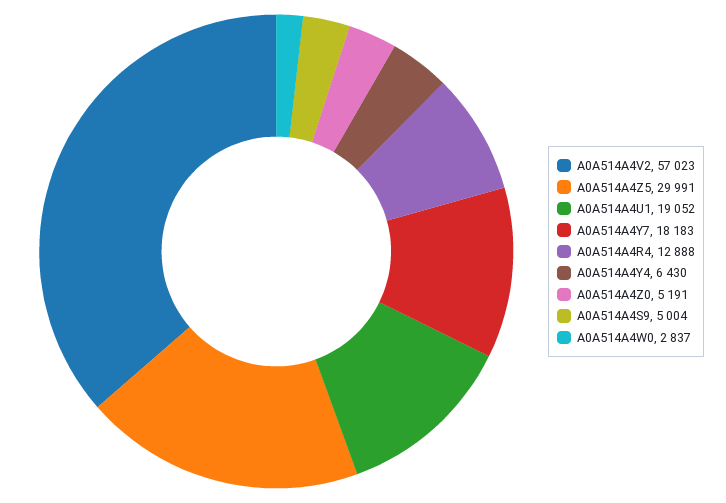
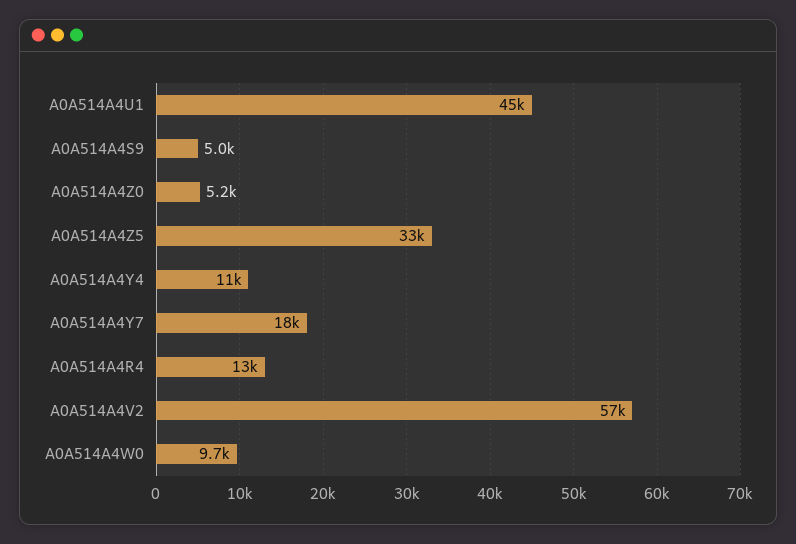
  {
    "A0A514A4V2": 57023,
-   "A0A514A4Z5": 29991,
+   "A0A514A4Z5": 33000,
-   "A0A514A4U1": 19052,
+   "A0A514A4U1": 45000,
    "A0A514A4Y7": 18183,
    "A0A514A4R4": 12888,
-   "A0A514A4Y4": 6430,
+   "A0A514A4Y4": 11000,
    "A0A514A4Z0": 5191,
    "A0A514A4S9": 5004,
-   "A0A514A4W0": 2837
+   "A0A514A4W0": 9700
  }

